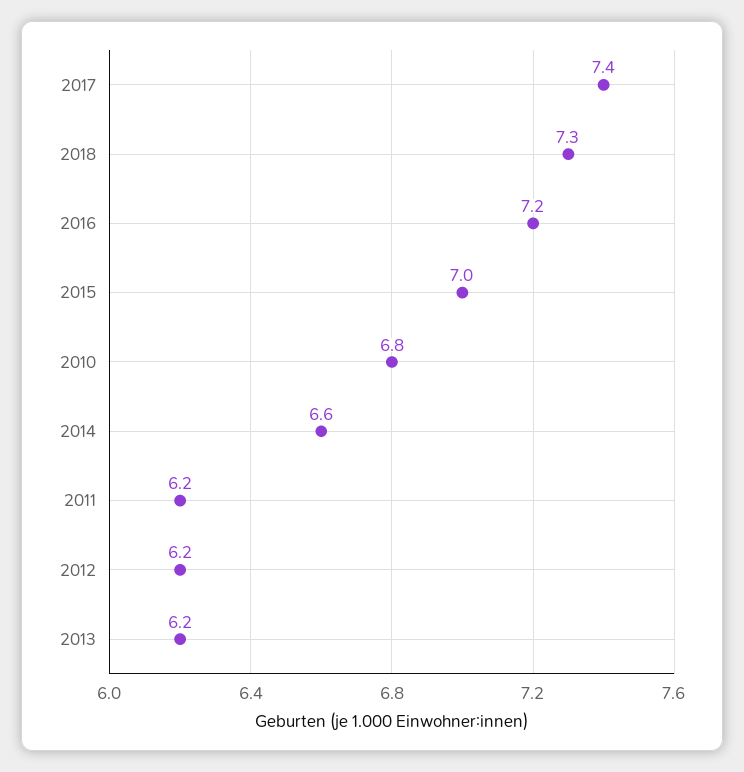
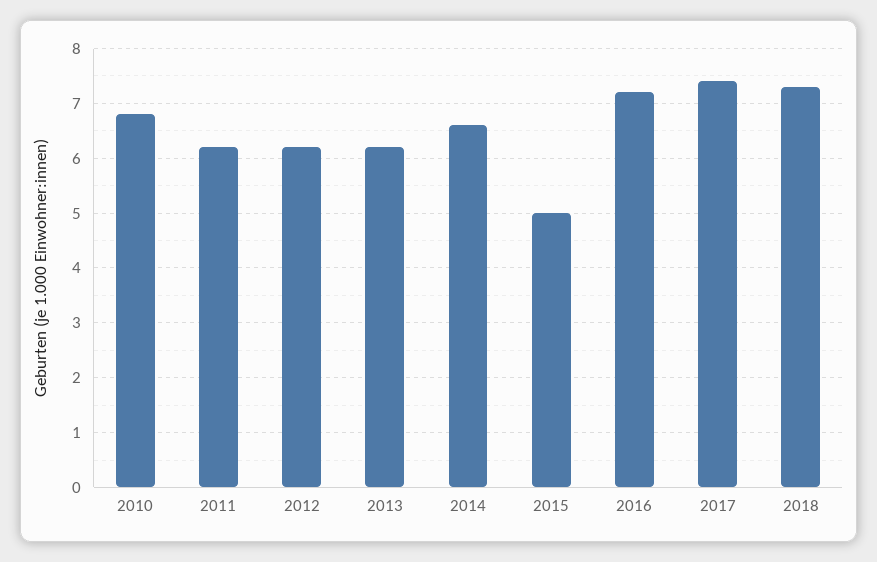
  {
    "2017": 7.4,
    "2018": 7.3,
    "2016": 7.2,
-   "2015": 7,
+   "2015": 5,
    "2010": 6.8,
    "2014": 6.6,
    "2011": 6.2,
    "2012": 6.2,
    "2013": 6.2
  }

